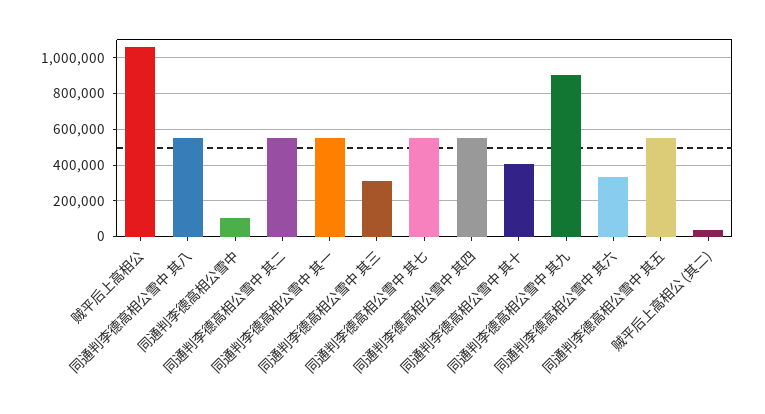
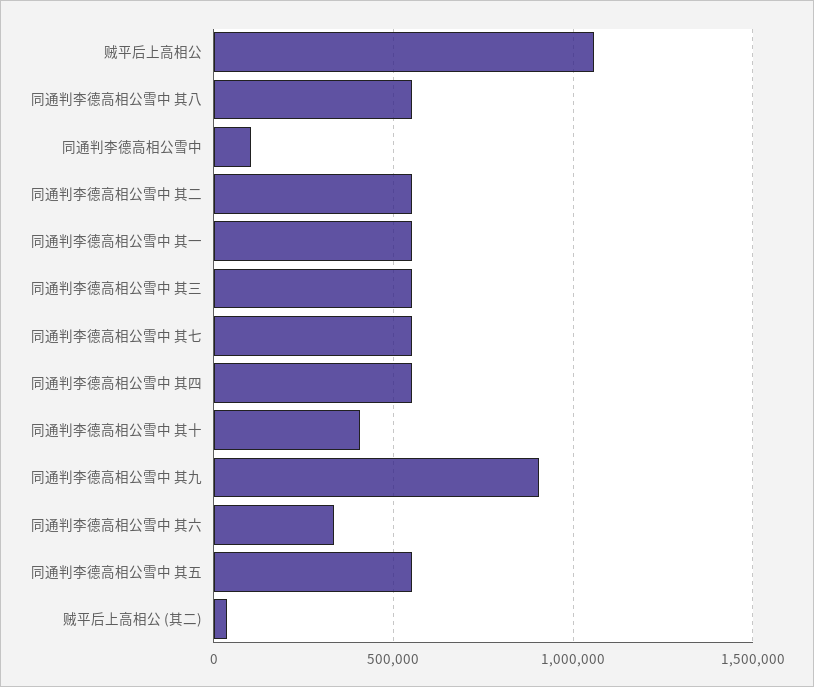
  {
    "贼平后上高相公": 1050000,
    "同通判李德高相公雪中 其八": 550000,
    "同通判李德高相公雪中": 100000,
    "同通判李德高相公雪中 其二": 550000,
    "同通判李德高相公雪中 其一": 550000,
-   "同通判李德高相公雪中 其三": 300000,
+   "同通判李德高相公雪中 其三": 550000,
    "同通判李德高相公雪中 其七": 550000,
    "同通判李德高相公雪中 其四": 550000,
    "同通判李德高相公雪中 其十": 400000,
    "同通判李德高相公雪中 其九": 900000,
    "同通判李德高相公雪中 其六": 350000,
    "同通判李德高相公雪中 其五": 550000,
    "贼平后上高相公 (其二)": 50000
  }

